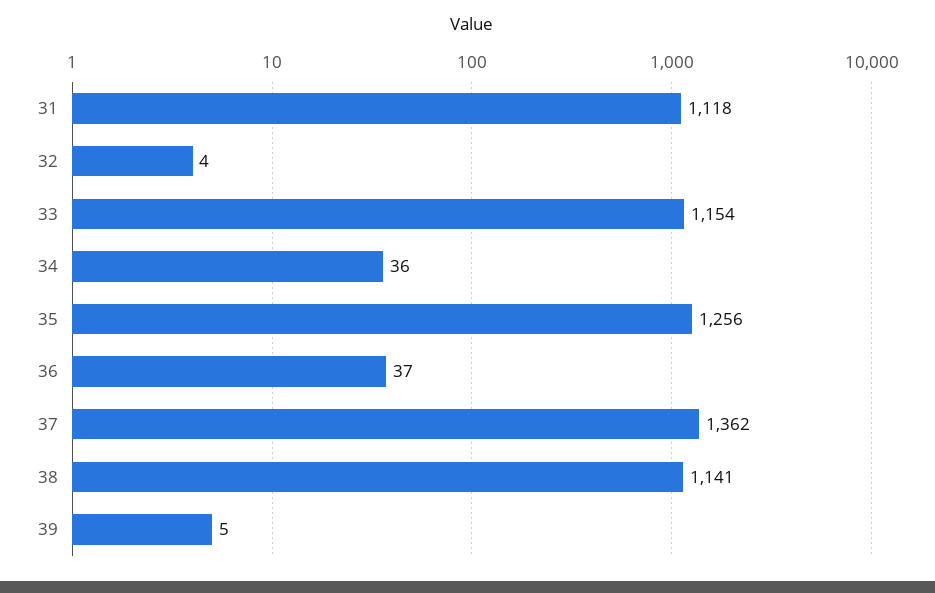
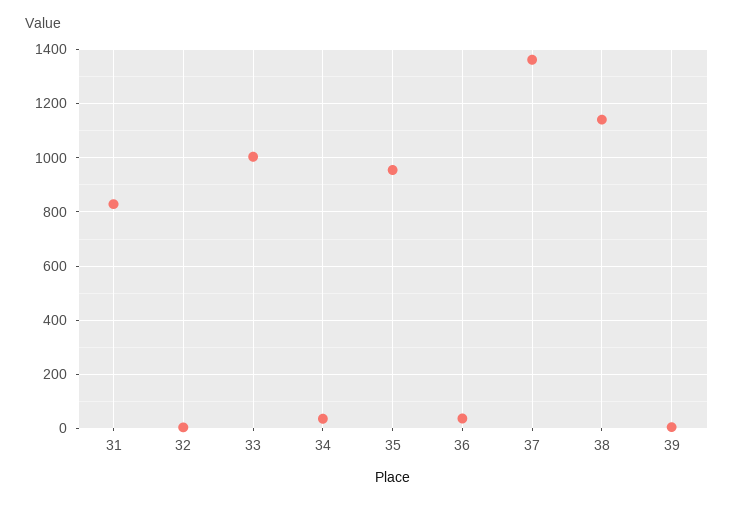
  {
-   "31": 1118,
+   "31": 825,
    "32": 4,
-   "33": 1154,
+   "33": 1000,
    "34": 36,
-   "35": 1256,
+   "35": 950,
    "36": 37,
    "37": 1362,
    "38": 1141,
    "39": 5
  }

